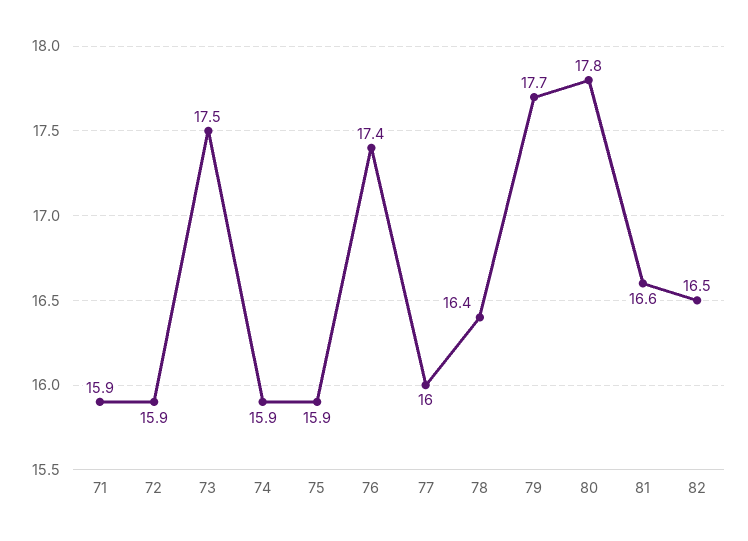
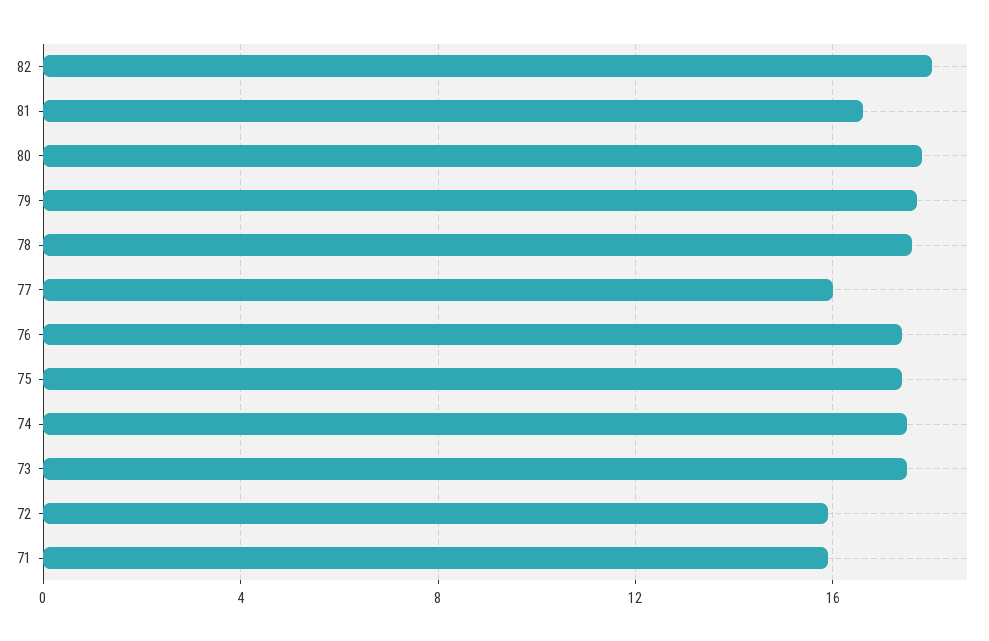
  {
    "71": 15.9,
    "72": 15.9,
    "73": 17.5,
-   "74": 15.9,
+   "74": 17.5,
-   "75": 15.9,
+   "75": 17.5,
    "76": 17.4,
    "77": 16,
-   "78": 16.4,
+   "78": 17.5,
    "79": 17.7,
    "80": 17.8,
    "81": 16.6,
-   "82": 16.5
+   "82": 18
  }

